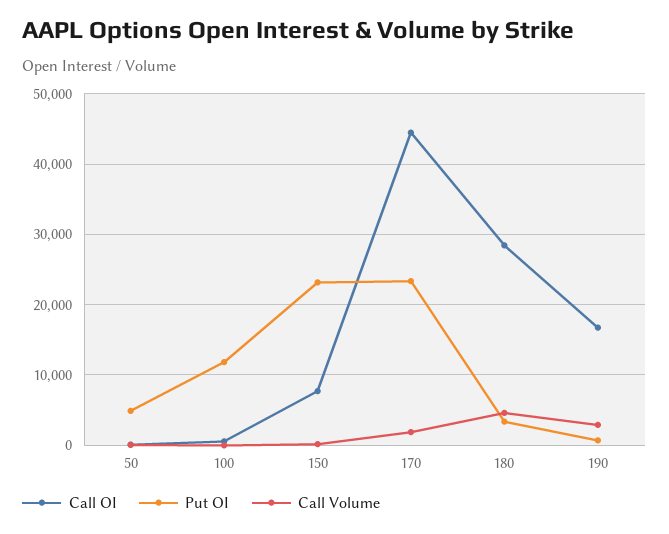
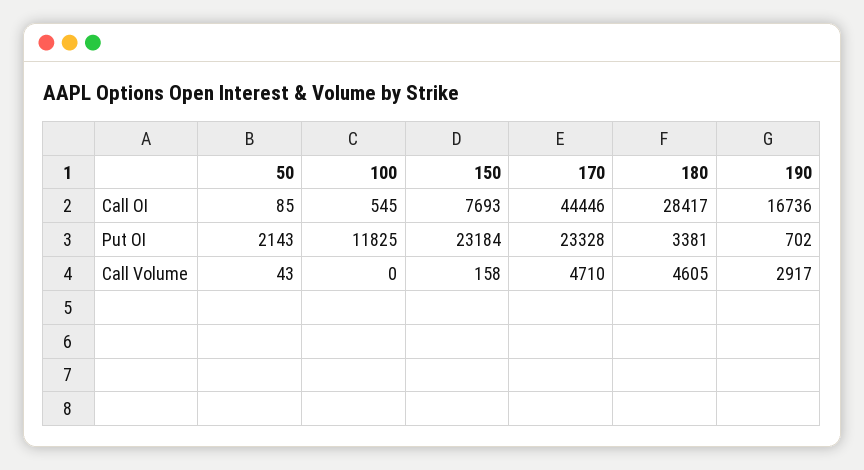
  {
    "Call OI": {
      "50": 85,
      "100": 545,
      "150": 7693,
      "170": 44446,
      "180": 28417,
      "190": 16736
    },
    "Put OI": {
-     "50": 5000,
+     "50": 2143,
      "100": 11825,
      "150": 23184,
      "170": 23328,
      "180": 3381,
      "190": 702
    },
    "Call Volume": {
      "50": 43,
      "100": 0,
      "150": 158,
-     "170": 2000,
+     "170": 4710,
      "180": 4605,
      "190": 2917
    }
  }

